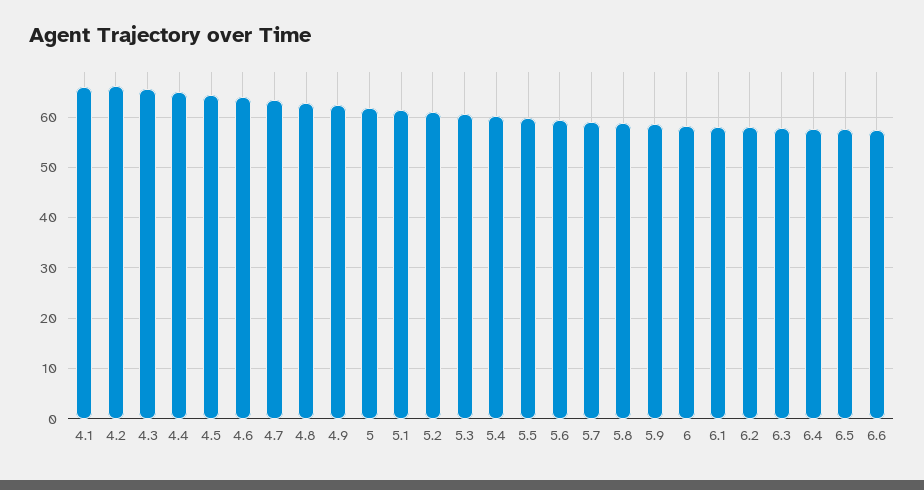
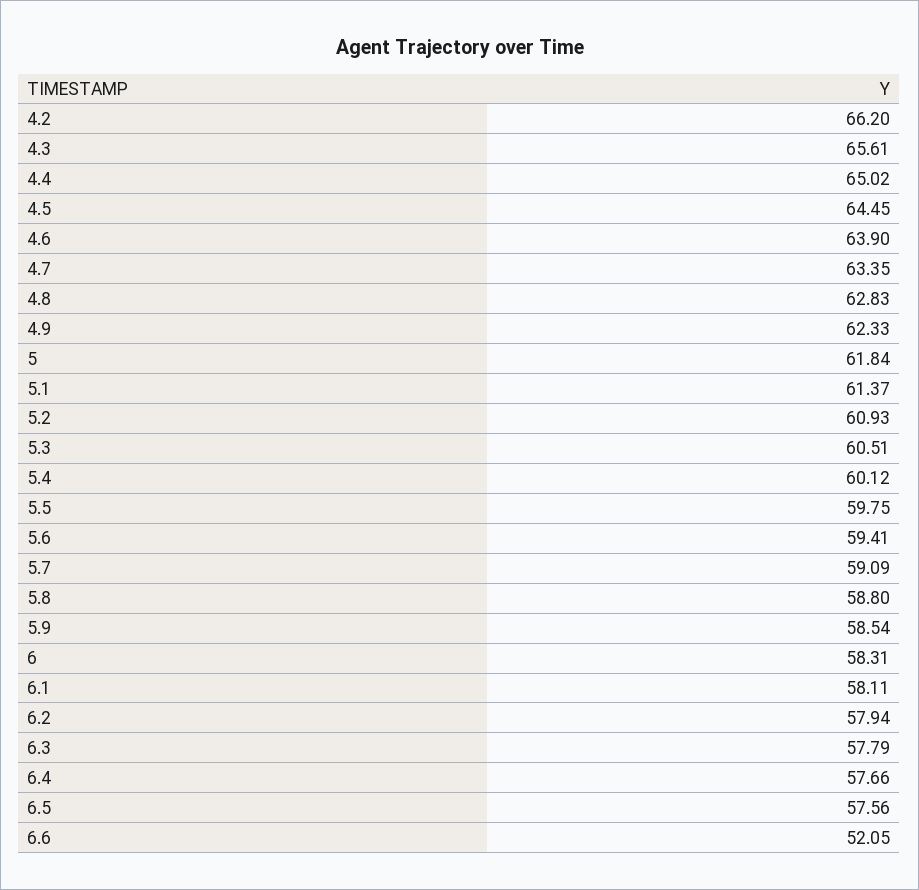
  {
-   "4.1": 66,
    "4.2": 66.2,
    "4.3": 65.61,
    "4.4": 65.02,
    "4.5": 64.45,
    "4.6": 63.9,
    "4.7": 63.35,
    "4.8": 62.83,
    "4.9": 62.33,
    "5": 61.84,
    "5.1": 61.37,
    "5.2": 60.93,
    "5.3": 60.51,
    "5.4": 60.12,
    "5.5": 59.75,
    "5.6": 59.41,
    "5.7": 59.09,
    "5.8": 58.8,
    "5.9": 58.54,
    "6": 58.31,
    "6.1": 58.11,
    "6.2": 57.94,
    "6.3": 57.79,
    "6.4": 57.66,
    "6.5": 57.56,
-   "6.6": 58
+   "6.6": 52.05
  }

